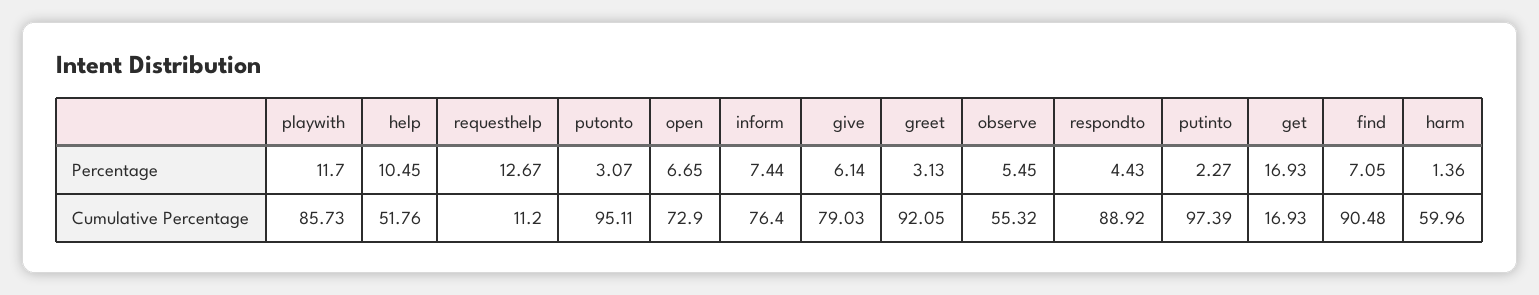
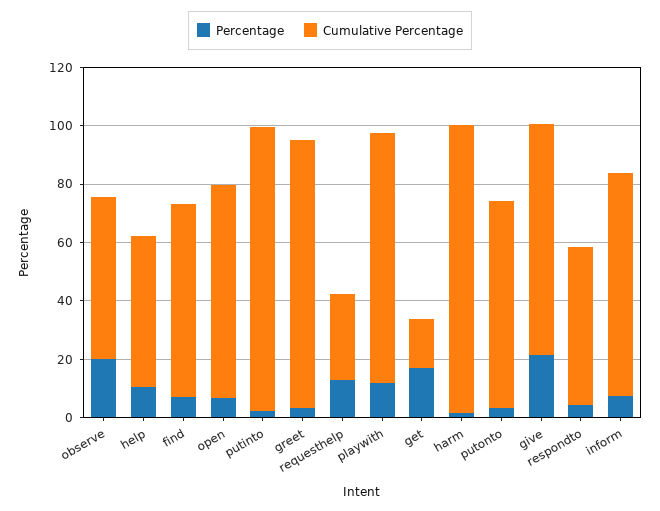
  {
    "Percentage": {
      "playwith": 11.7,
      "help": 10.45,
      "requesthelp": 12.67,
      "putonto": 3.07,
      "open": 6.65,
      "inform": 7.44,
-     "give": 6.14,
+     "give": 20,
      "greet": 3.13,
-     "observe": 5.45,
+     "observe": 20,
      "respondto": 4.43,
      "putinto": 2.27,
      "get": 16.93,
      "find": 7.05,
      "harm": 1.36
    },
    "Cumulative Percentage": {
      "playwith": 85.73,
      "help": 51.76,
-     "requesthelp": 11.2,
+     "requesthelp": 30,
-     "putonto": 95.11,
+     "putonto": 70,
      "open": 72.9,
      "inform": 76.4,
      "give": 79.03,
      "greet": 92.05,
      "observe": 55.32,
-     "respondto": 88.92,
+     "respondto": 55,
      "putinto": 97.39,
      "get": 16.93,
-     "find": 90.48,
+     "find": 65,
-     "harm": 59.96
+     "harm": 100
    }
  }

